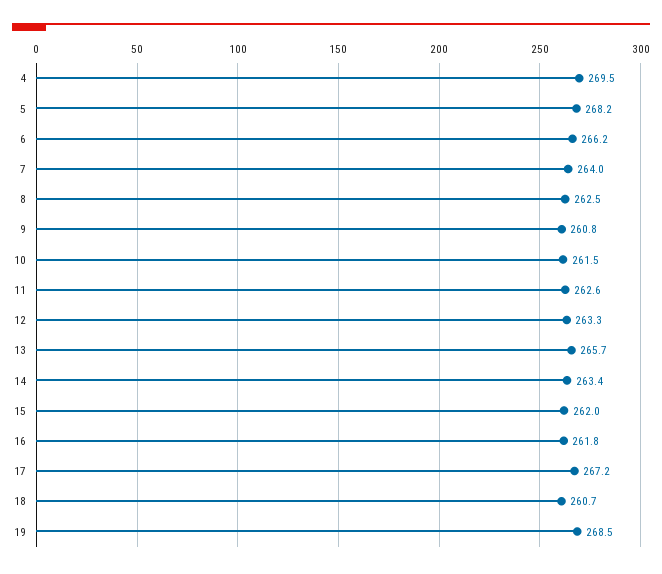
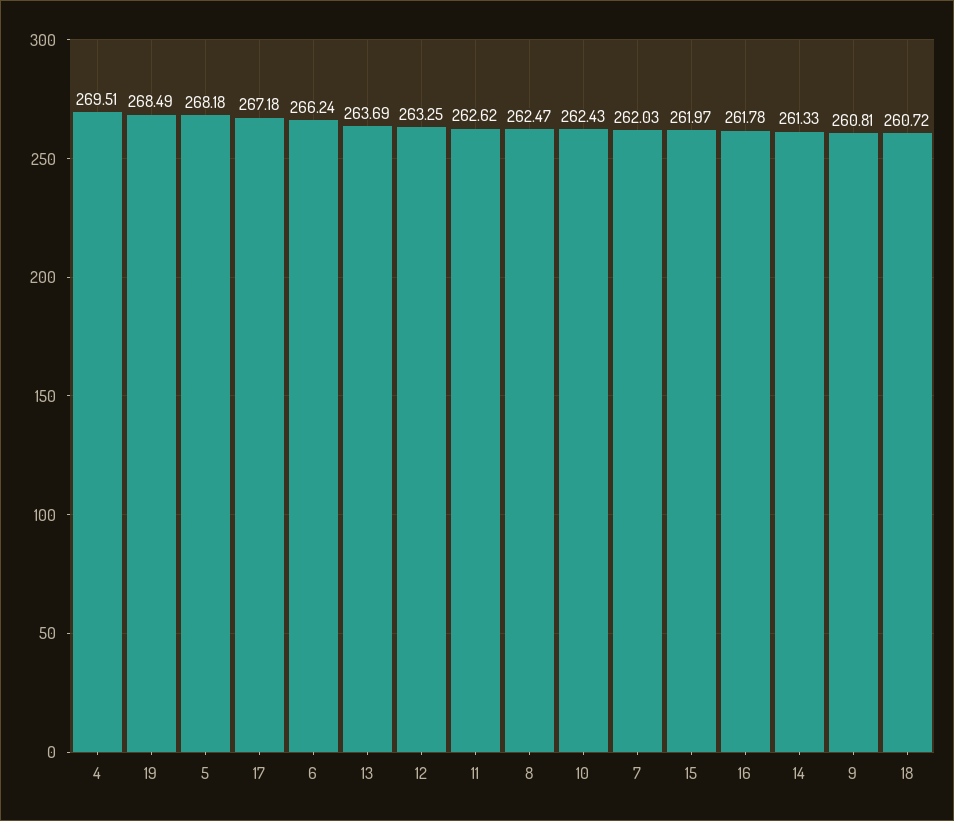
  {
    "4": 269.51,
    "5": 268.18,
    "6": 266.24,
-   "7": 264,
+   "7": 262.03,
    "8": 262.47,
    "9": 260.81,
-   "10": 261.5,
+   "10": 262.43,
    "11": 262.62,
    "12": 263.25,
-   "13": 265.7,
+   "13": 263.69,
-   "14": 263.4,
+   "14": 261.33,
    "15": 261.97,
    "16": 261.78,
    "17": 267.18,
    "18": 260.72,
    "19": 268.49
  }

